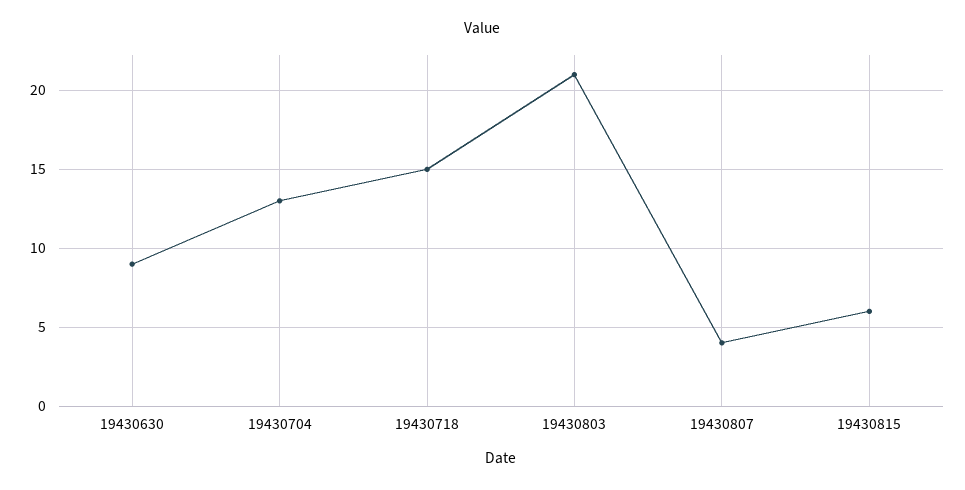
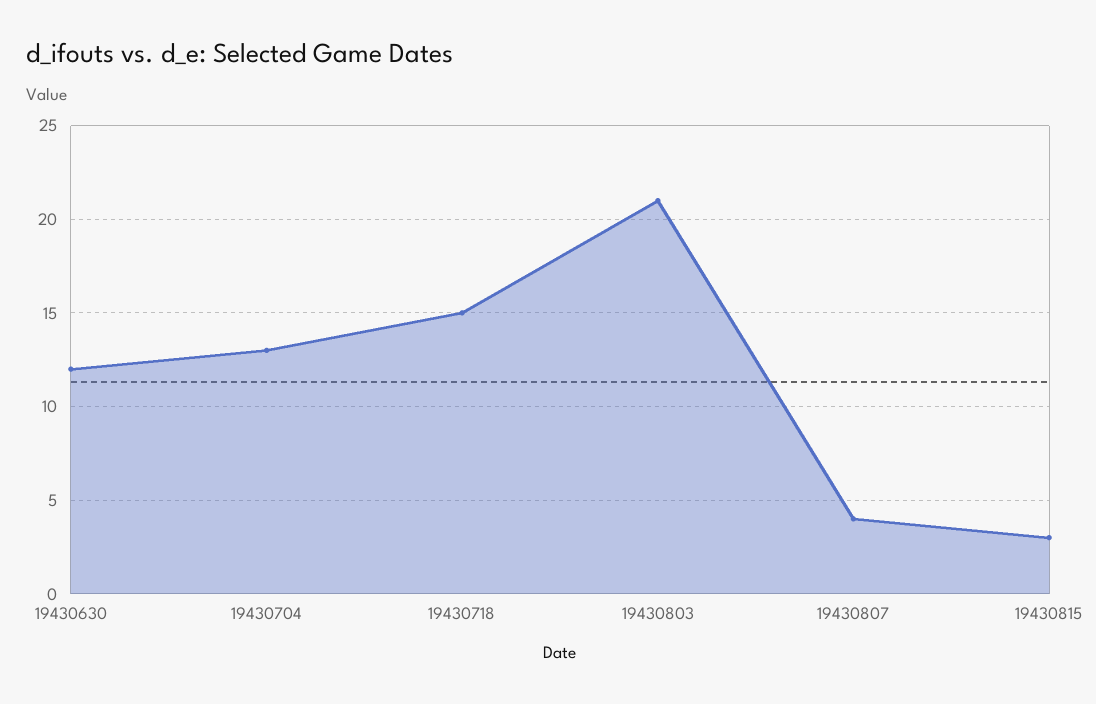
  {
-   "19430630": 9,
+   "19430630": 12,
    "19430704": 13,
    "19430718": 15,
    "19430803": 21,
    "19430807": 4,
-   "19430815": 6
+   "19430815": 3
  }

